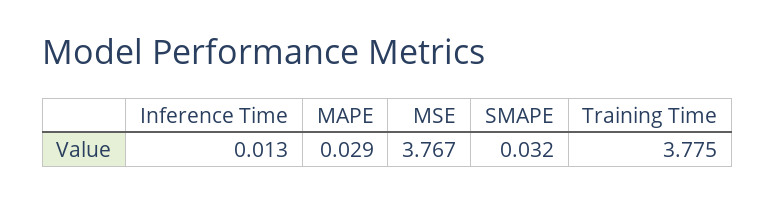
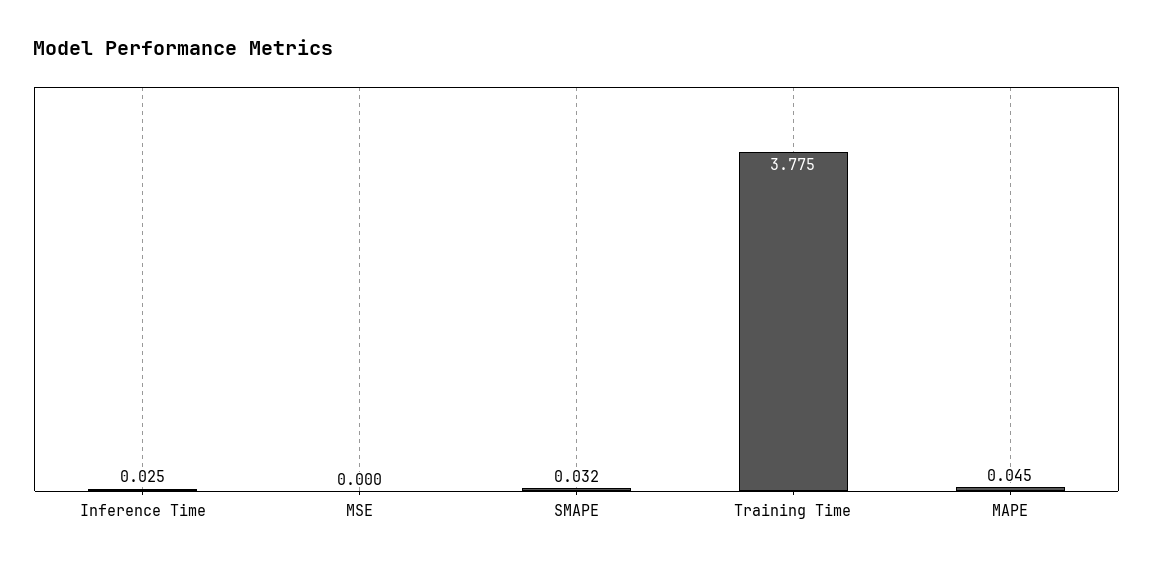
  {
-   "Inference Time": 0.013,
+   "Inference Time": 0.025,
-   "MAPE": 0.029,
+   "MAPE": 0.045,
-   "MSE": 3.767,
+   "MSE": 0,
    "SMAPE": 0.032,
    "Training Time": 3.775
  }

